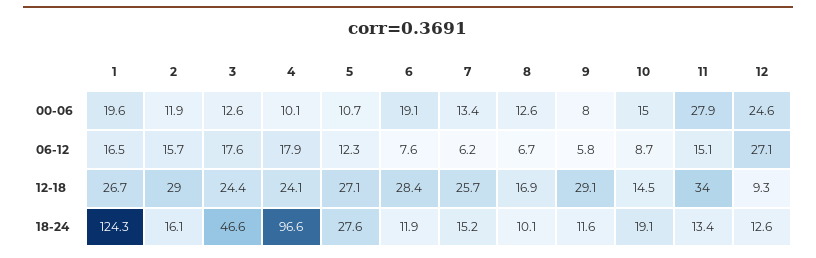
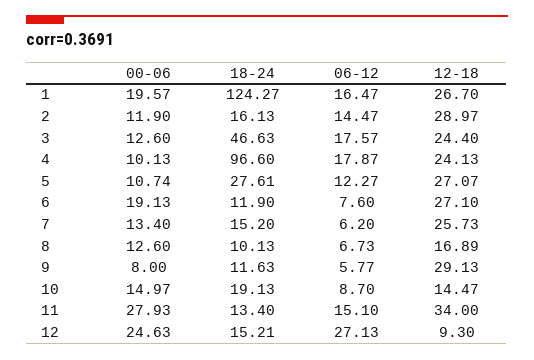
  {
    "1": {
      "00-06": 19.57,
      "06-12": 16.47,
      "12-18": 26.7,
      "18-24": 124.27
    },
    "2": {
      "00-06": 11.9,
-     "06-12": 15.7,
+     "06-12": 14.47,
      "12-18": 28.97,
      "18-24": 16.13
    },
    "3": {
      "00-06": 12.6,
      "06-12": 17.57,
      "12-18": 24.4,
      "18-24": 46.63
    },
    "4": {
      "00-06": 10.13,
      "06-12": 17.87,
      "12-18": 24.13,
      "18-24": 96.6
    },
    "5": {
      "00-06": 10.74,
      "06-12": 12.27,
      "12-18": 27.07,
      "18-24": 27.61
    },
    "6": {
      "00-06": 19.13,
      "06-12": 7.6,
-     "12-18": 28.4,
+     "12-18": 27.1,
      "18-24": 11.9
    },
    "7": {
      "00-06": 13.4,
      "06-12": 6.2,
      "12-18": 25.73,
      "18-24": 15.2
    },
    "8": {
      "00-06": 12.6,
      "06-12": 6.73,
      "12-18": 16.89,
      "18-24": 10.13
    },
    "9": {
      "00-06": 8,
      "06-12": 5.77,
      "12-18": 29.13,
      "18-24": 11.63
    },
    "10": {
      "00-06": 14.97,
      "06-12": 8.7,
      "12-18": 14.47,
      "18-24": 19.13
    },
    "11": {
      "00-06": 27.93,
      "06-12": 15.1,
      "12-18": 34,
      "18-24": 13.4
    },
    "12": {
      "00-06": 24.63,
      "06-12": 27.13,
      "12-18": 9.3,
-     "18-24": 12.6
+     "18-24": 15.21
    }
  }

